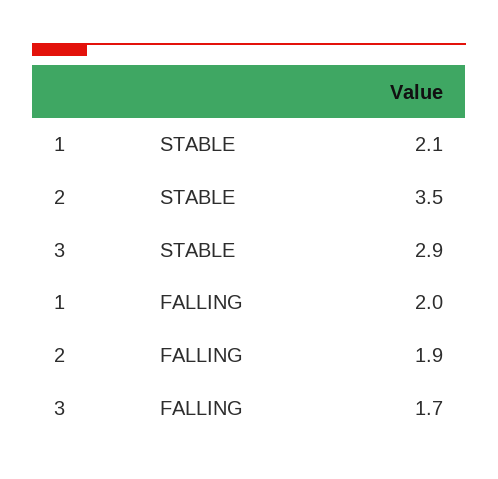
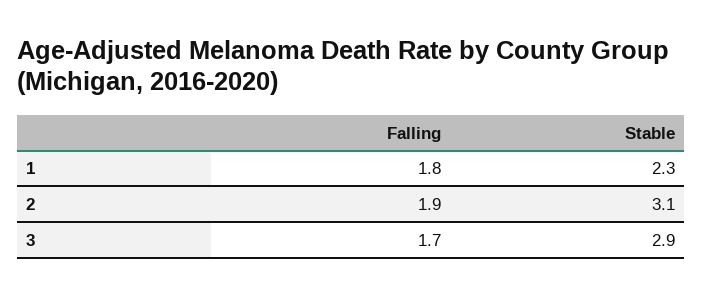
  {
    "1": {
-     "STABLE": 2.1,
+     "STABLE": 2.3,
-     "FALLING": 2
+     "FALLING": 1.8
    },
    "2": {
-     "STABLE": 3.5,
+     "STABLE": 3.1,
      "FALLING": 1.9
    },
    "3": {
      "STABLE": 2.9,
      "FALLING": 1.7
    }
  }

